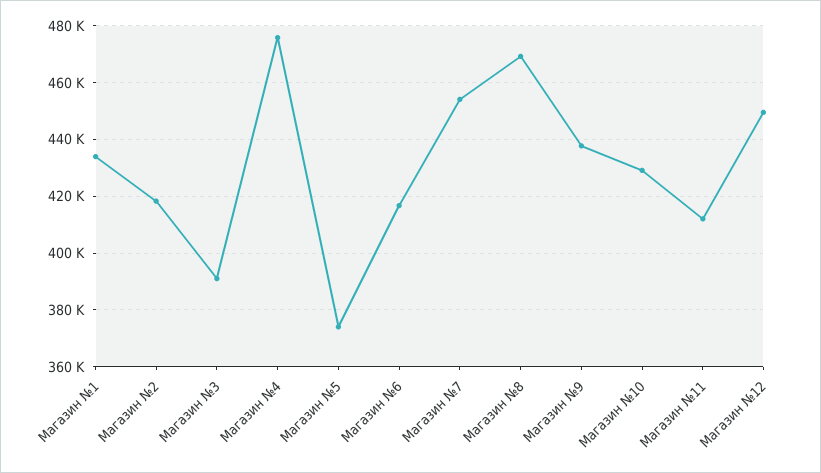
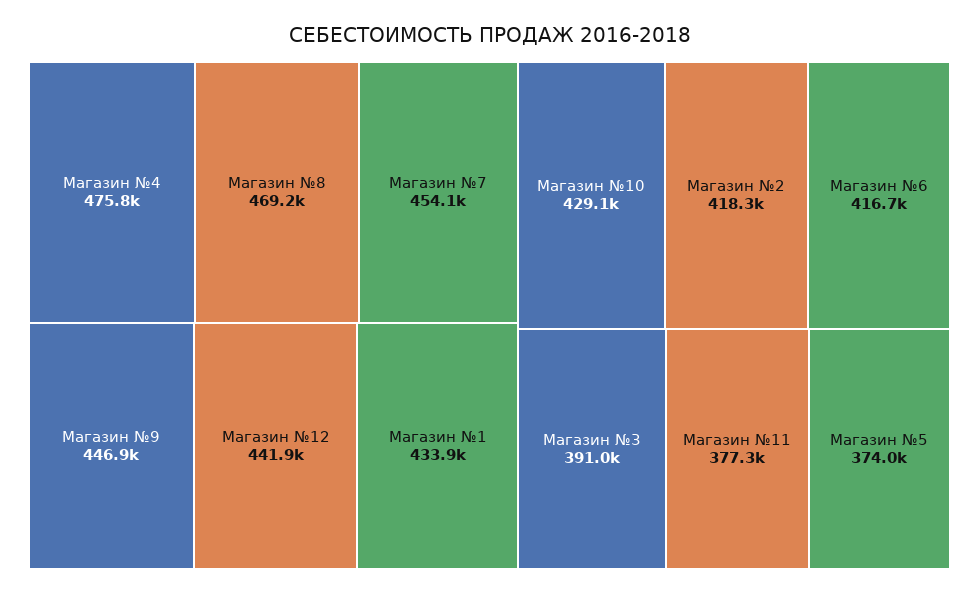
  {
    "Магазин №1": 433900,
    "Магазин №2": 418300,
    "Магазин №3": 391000,
    "Магазин №4": 475800,
    "Магазин №5": 374000,
    "Магазин №6": 416700,
    "Магазин №7": 454100,
    "Магазин №8": 469200,
-   "Магазин №9": 437500,
+   "Магазин №9": 446900,
    "Магазин №10": 429100,
-   "Магазин №11": 412500,
+   "Магазин №11": 377300,
-   "Магазин №12": 450000
+   "Магазин №12": 441900
  }

